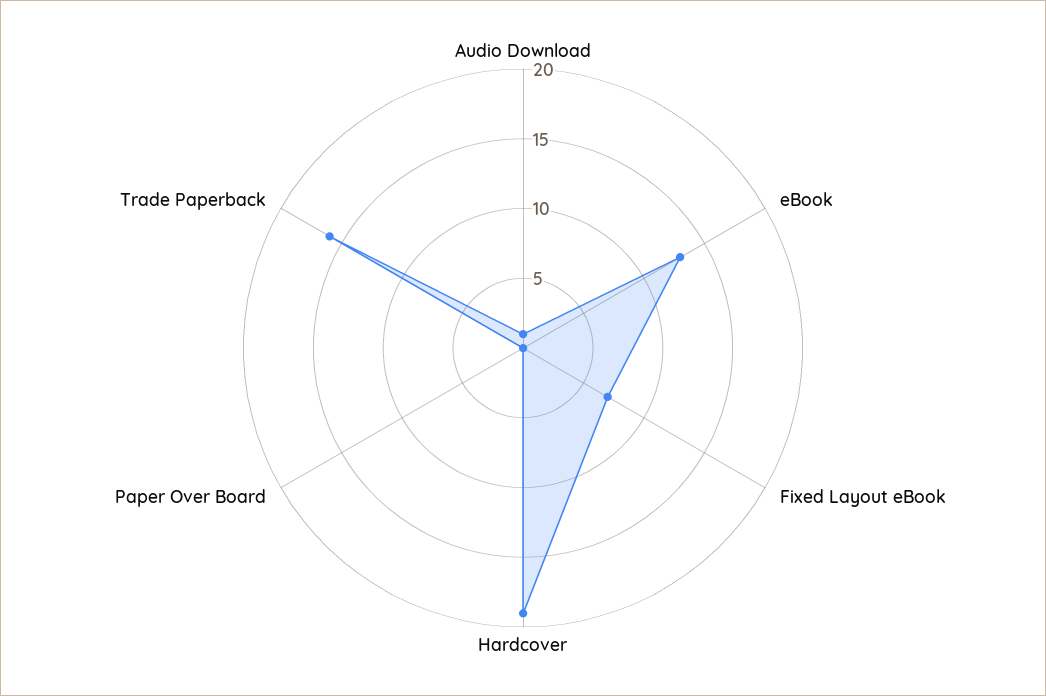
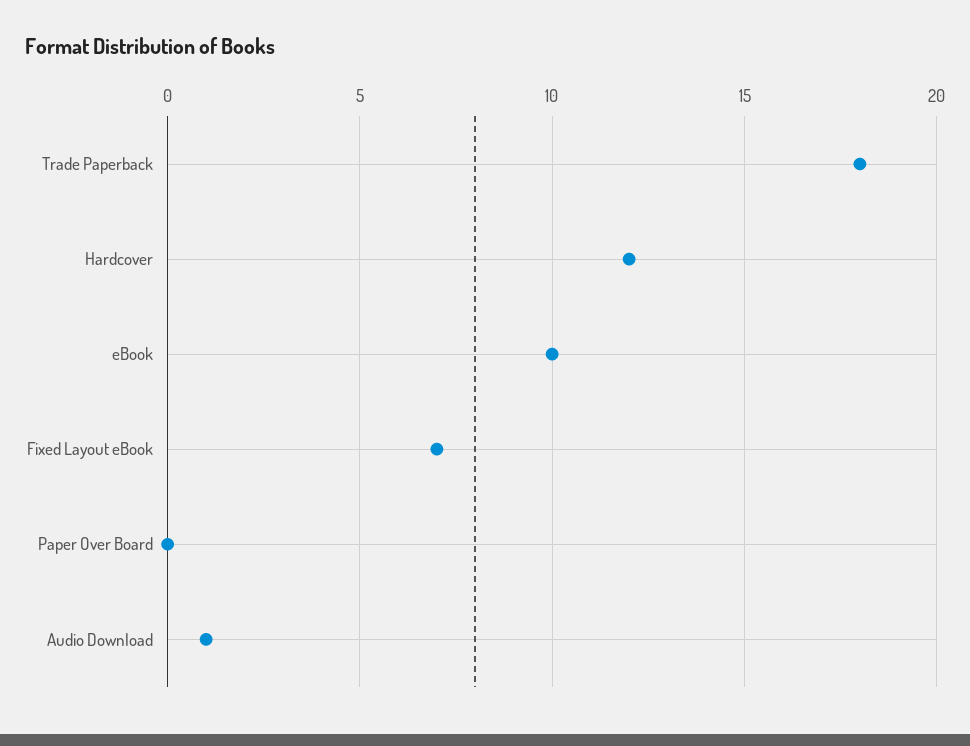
  {
    "Audio Download": 1,
-   "eBook": 13,
+   "eBook": 10,
    "Fixed Layout eBook": 7,
-   "Hardcover": 19,
+   "Hardcover": 12,
    "Paper Over Board": 0,
-   "Trade Paperback": 16
+   "Trade Paperback": 18
  }

